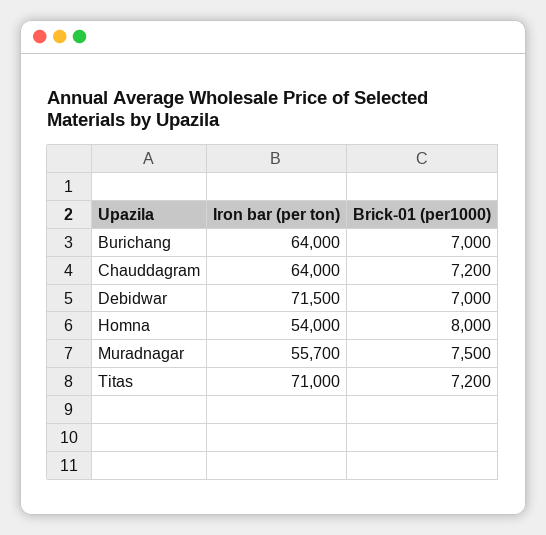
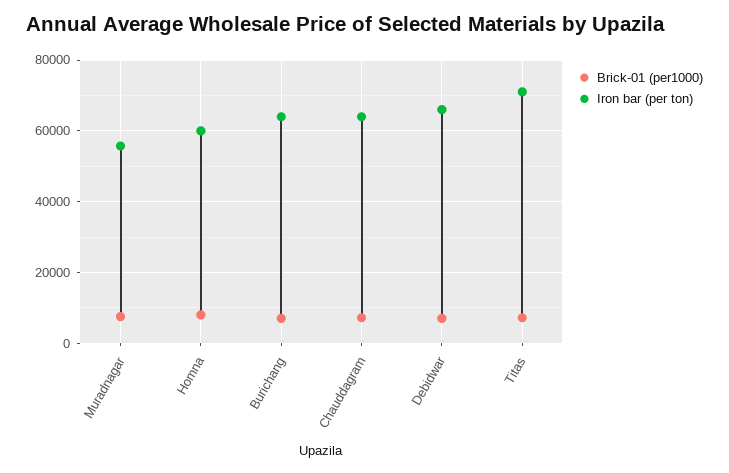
  {
    "Iron bar (per ton)": {
      "Burichang": 64000,
      "Chauddagram": 64000,
-     "Debidwar": 71500,
+     "Debidwar": 66000,
-     "Homna": 54000,
+     "Homna": 60000,
      "Muradnagar": 55700,
      "Titas": 71000
    },
    "Brick-01 (per1000)": {
      "Burichang": 7000,
      "Chauddagram": 7200,
      "Debidwar": 7000,
      "Homna": 8000,
      "Muradnagar": 7500,
      "Titas": 7200
    }
  }

